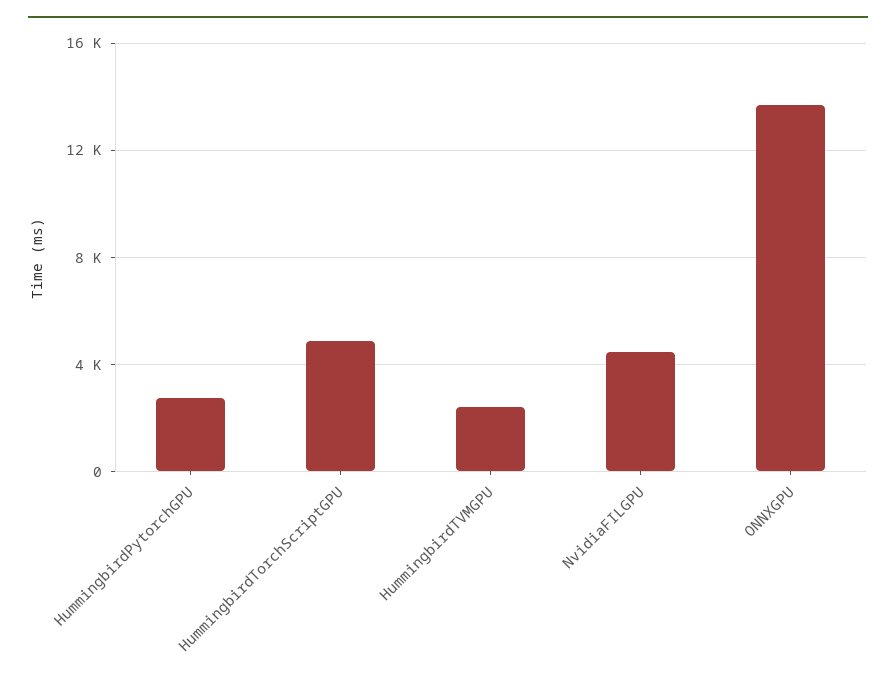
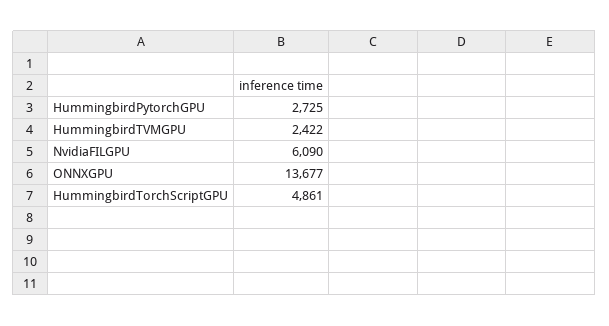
  {
    "HummingbirdPytorchGPU": 2725,
    "HummingbirdTorchScriptGPU": 4861,
    "HummingbirdTVMGPU": 2422,
-   "NvidiaFILGPU": 4500,
+   "NvidiaFILGPU": 6090,
    "ONNXGPU": 13677
  }

